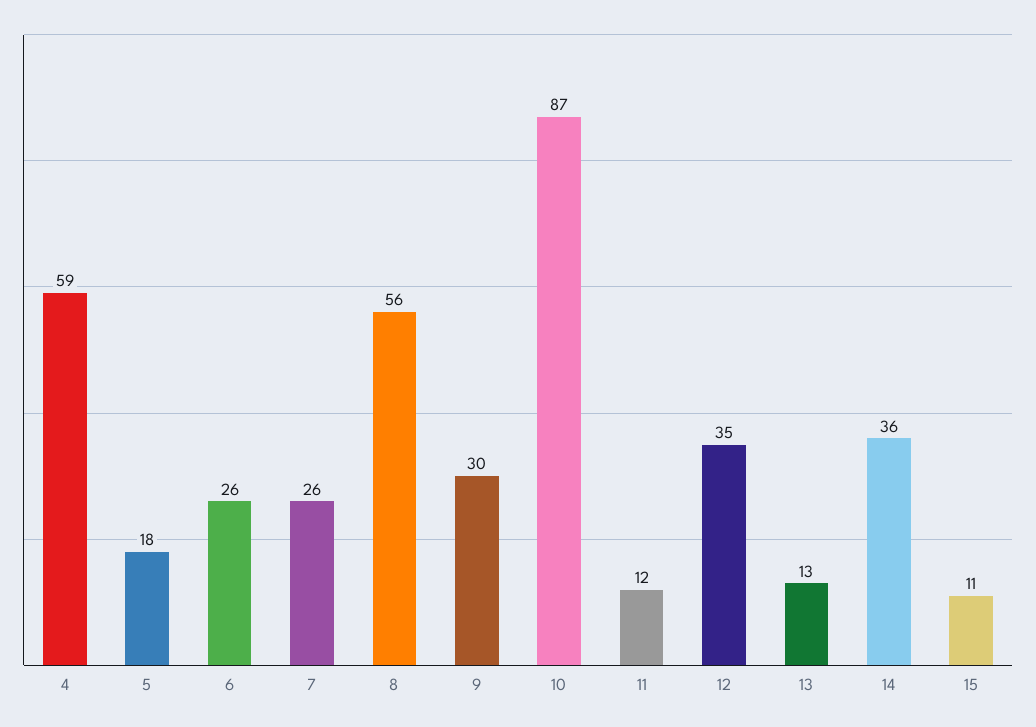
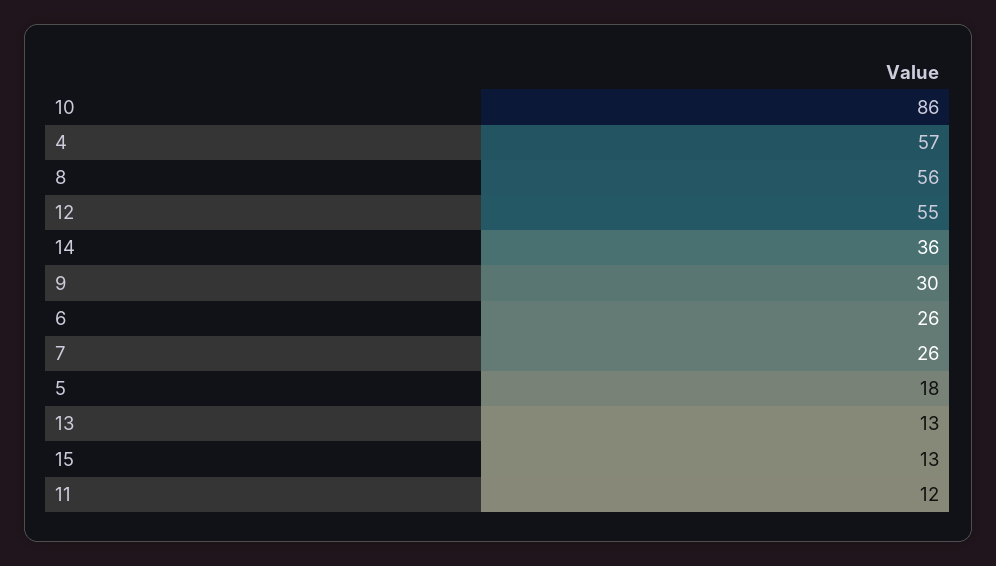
  {
-   "4": 59,
+   "4": 57,
    "5": 18,
    "6": 26,
    "7": 26,
    "8": 56,
    "9": 30,
-   "10": 87,
+   "10": 86,
    "11": 12,
-   "12": 35,
+   "12": 55,
    "13": 13,
    "14": 36,
-   "15": 11
+   "15": 13
  }

